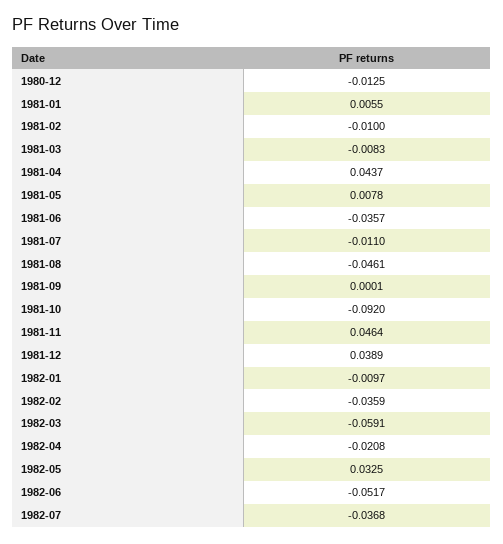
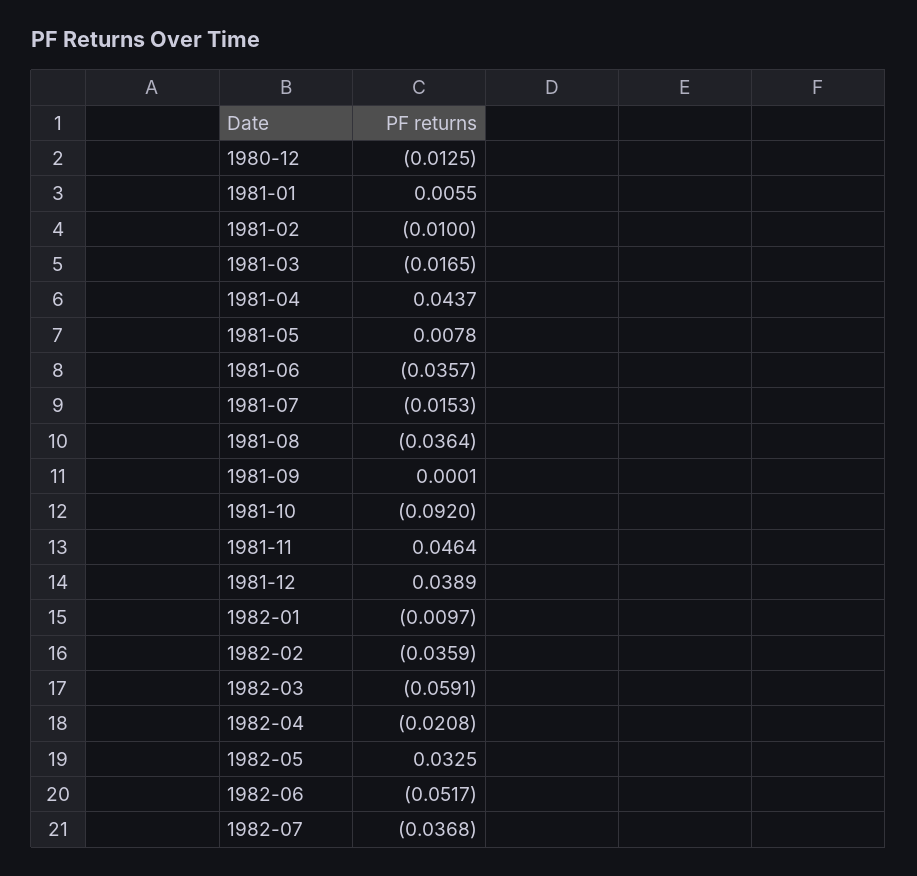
  {
    "1980-12": -0.0125,
    "1981-01": 0.0055,
    "1981-02": -0.01,
-   "1981-03": -0.0083,
+   "1981-03": -0.0165,
    "1981-04": 0.0437,
    "1981-05": 0.0078,
    "1981-06": -0.0357,
-   "1981-07": -0.011,
+   "1981-07": -0.0153,
-   "1981-08": -0.0461,
+   "1981-08": -0.0364,
    "1981-09": 0.0001,
    "1981-10": -0.092,
    "1981-11": 0.0464,
    "1981-12": 0.0389,
    "1982-01": -0.0097,
    "1982-02": -0.0359,
    "1982-03": -0.0591,
    "1982-04": -0.0208,
    "1982-05": 0.0325,
    "1982-06": -0.0517,
    "1982-07": -0.0368
  }

